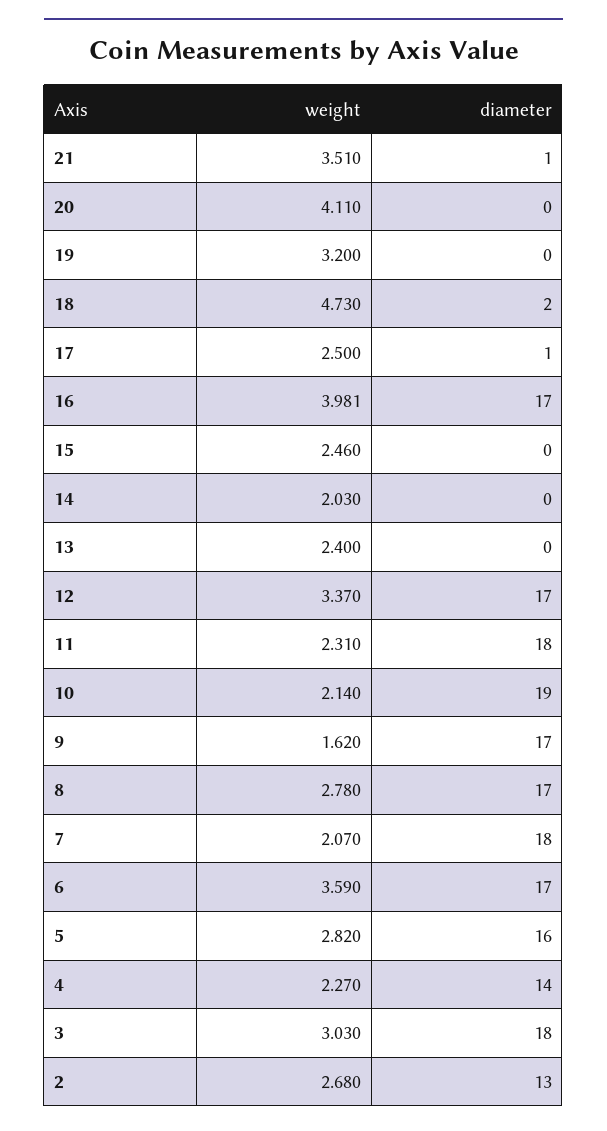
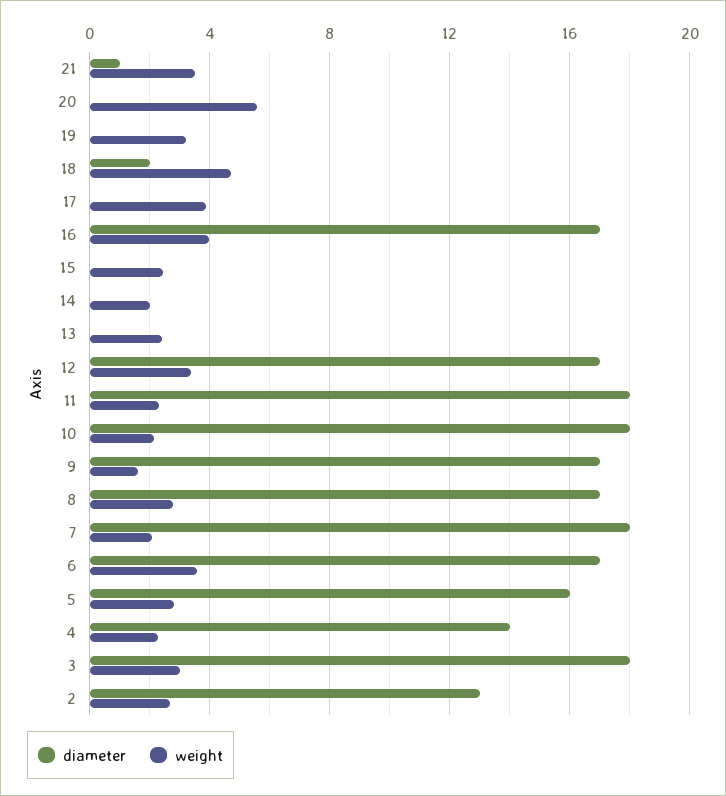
  {
    "weight": {
      "21": 3.51,
-     "20": 4.11,
+     "20": 5.5,
      "19": 3.2,
      "18": 4.73,
-     "17": 2.5,
+     "17": 4,
      "16": 3.981,
      "15": 2.46,
      "14": 2.03,
      "13": 2.4,
      "12": 3.37,
      "11": 2.31,
      "10": 2.14,
      "9": 1.62,
      "8": 2.78,
      "7": 2.07,
      "6": 3.59,
      "5": 2.82,
      "4": 2.27,
      "3": 3.03,
      "2": 2.68
    },
    "diameter": {
      "21": 1,
      "20": 0,
      "19": 0,
      "18": 2,
-     "17": 1,
+     "17": 0,
      "16": 17,
      "15": 0,
      "14": 0,
      "13": 0,
      "12": 17,
      "11": 18,
-     "10": 19,
+     "10": 18,
      "9": 17,
      "8": 17,
      "7": 18,
      "6": 17,
      "5": 16,
      "4": 14,
      "3": 18,
      "2": 13
    }
  }

